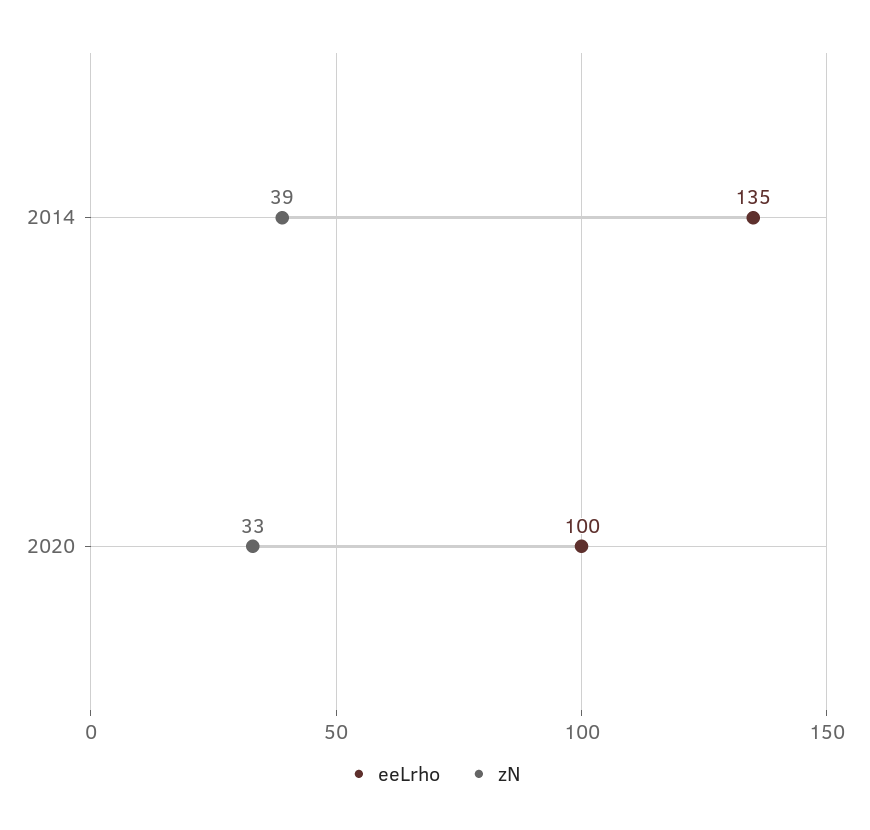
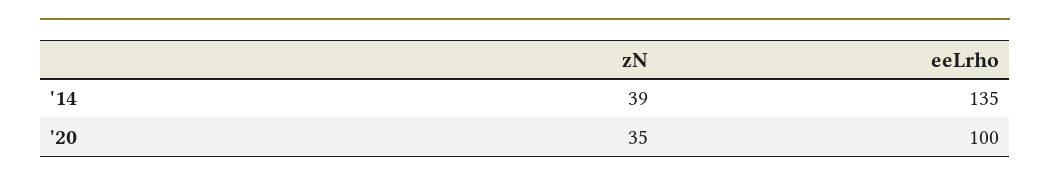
  {
    "eeLrho": {
      "2014": 135,
      "2020": 100
    },
    "zN": {
      "2014": 39,
-     "2020": 33
+     "2020": 35
    }
  }

